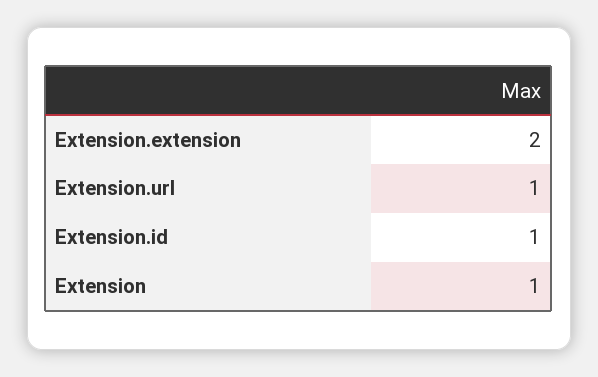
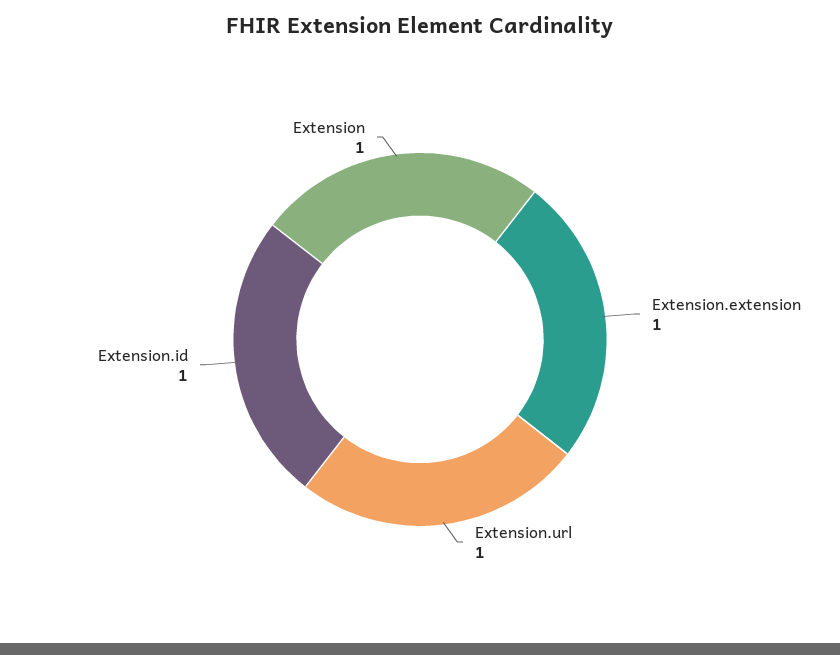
  {
-   "Extension.extension": 2,
+   "Extension.extension": 1,
    "Extension.url": 1,
    "Extension.id": 1,
    "Extension": 1
  }

